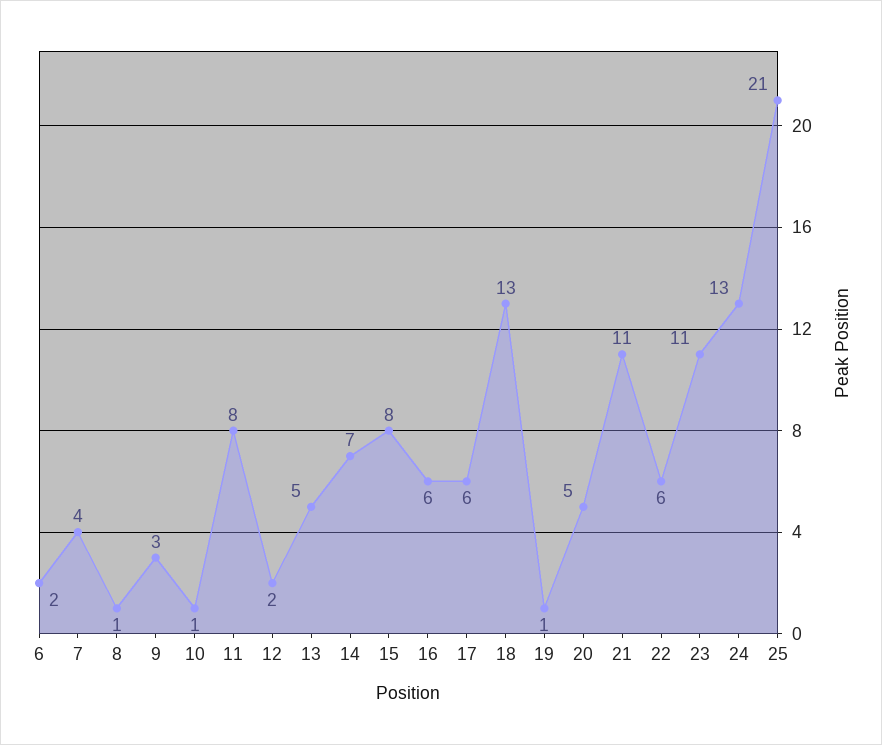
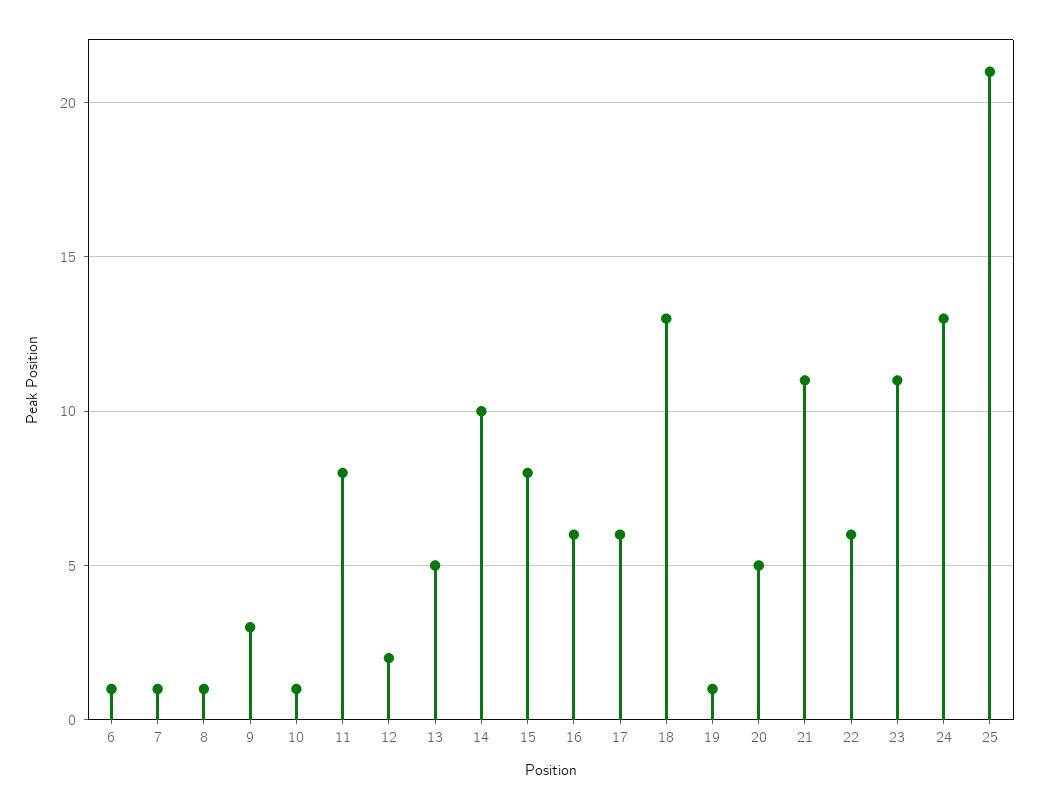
  {
-   "6": 2,
+   "6": 1,
-   "7": 4,
+   "7": 1,
    "8": 1,
    "9": 3,
    "10": 1,
    "11": 8,
    "12": 2,
    "13": 5,
-   "14": 7,
+   "14": 10,
    "15": 8,
    "16": 6,
    "17": 6,
    "18": 13,
    "19": 1,
    "20": 5,
    "21": 11,
    "22": 6,
    "23": 11,
    "24": 13,
    "25": 21
  }

